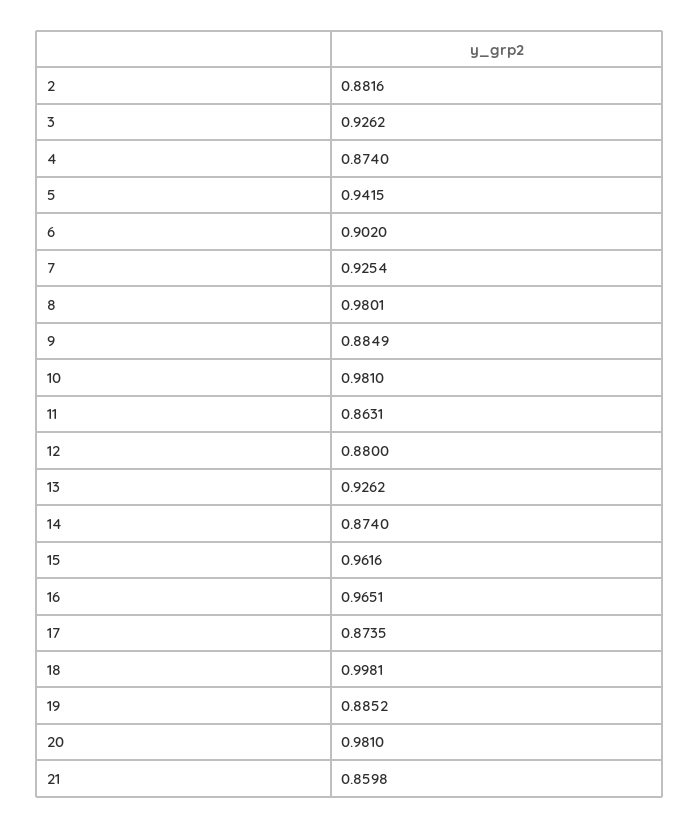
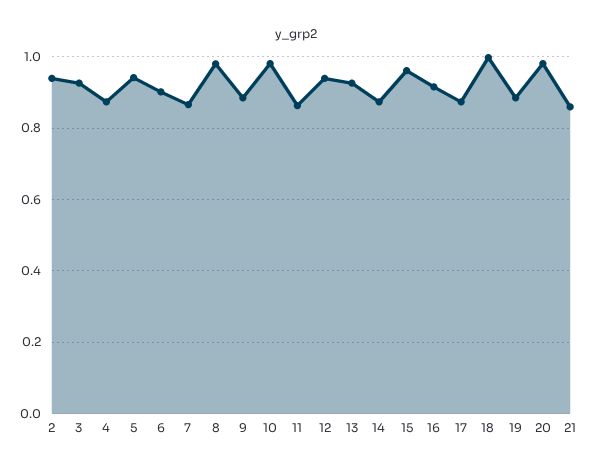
  {
-   "2": 0.8816,
+   "2": 0.94,
    "3": 0.9262,
    "4": 0.874,
    "5": 0.9415,
    "6": 0.902,
-   "7": 0.9254,
+   "7": 0.86,
    "8": 0.9801,
    "9": 0.8849,
    "10": 0.981,
    "11": 0.8631,
-   "12": 0.88,
+   "12": 0.94,
    "13": 0.9262,
    "14": 0.874,
    "15": 0.9616,
-   "16": 0.9651,
+   "16": 0.92,
    "17": 0.8735,
    "18": 0.9981,
    "19": 0.8852,
    "20": 0.981,
    "21": 0.8598
  }

